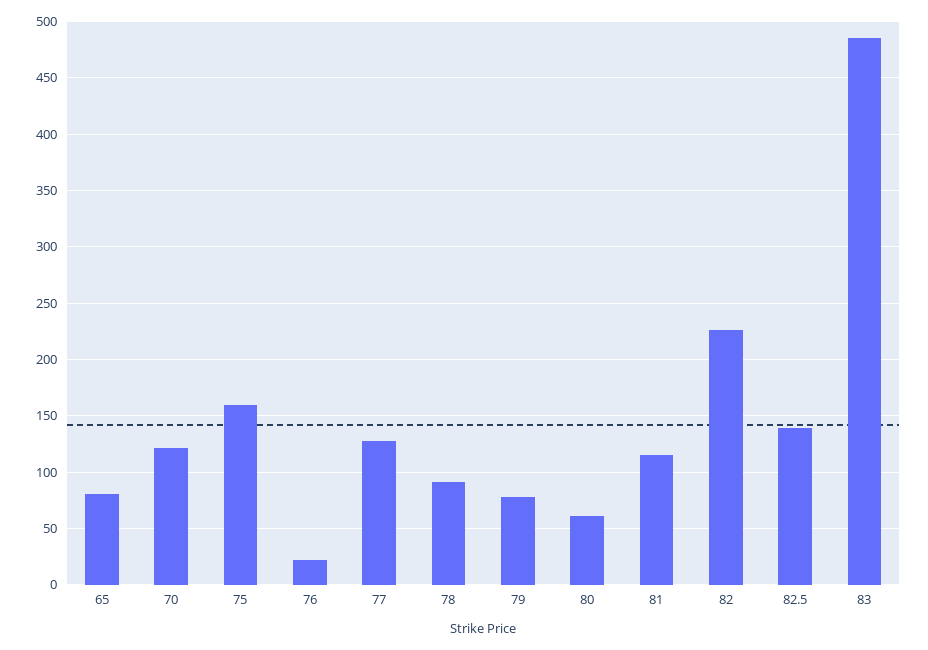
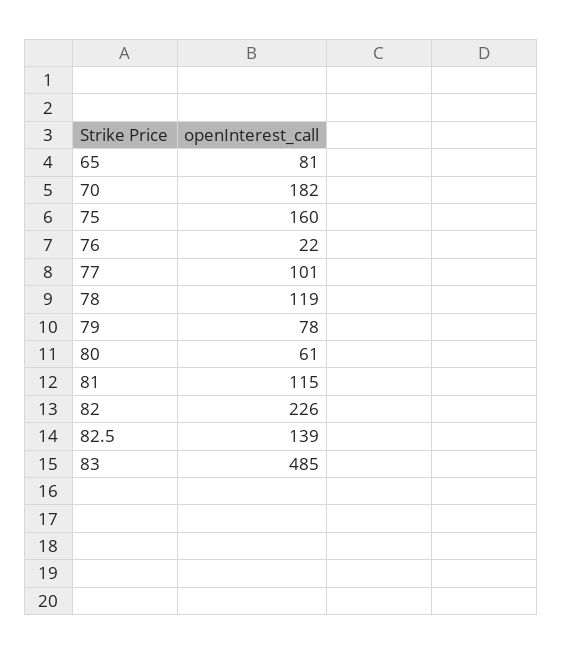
  {
    "65": 81,
-   "70": 120,
+   "70": 182,
    "75": 160,
    "76": 22,
-   "77": 130,
+   "77": 101,
-   "78": 90,
+   "78": 119,
    "79": 78,
    "80": 61,
    "81": 115,
    "82": 226,
    "82.5": 139,
    "83": 485
  }

